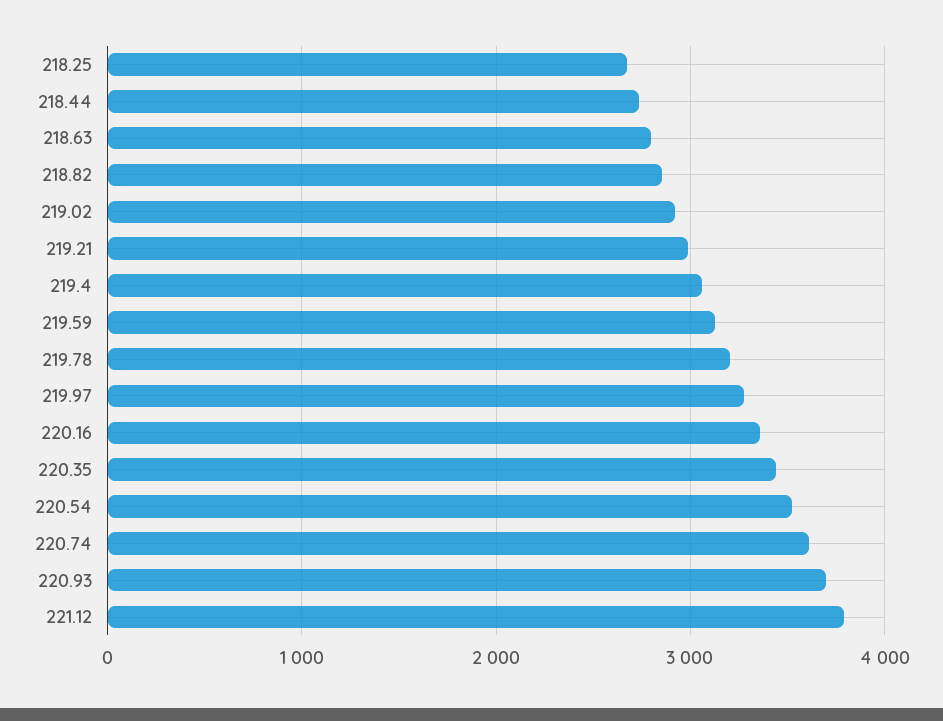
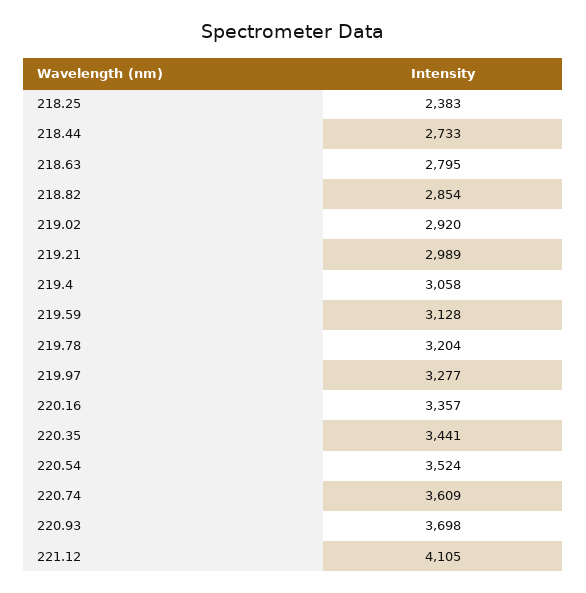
  {
-   "218.25": 2700,
+   "218.25": 2383,
    "218.44": 2733,
    "218.63": 2795,
    "218.82": 2854,
    "219.02": 2920,
    "219.21": 2989,
    "219.4": 3058,
    "219.59": 3128,
    "219.78": 3204,
    "219.97": 3277,
    "220.16": 3357,
    "220.35": 3441,
    "220.54": 3524,
    "220.74": 3609,
    "220.93": 3698,
-   "221.12": 3800
+   "221.12": 4105
  }

